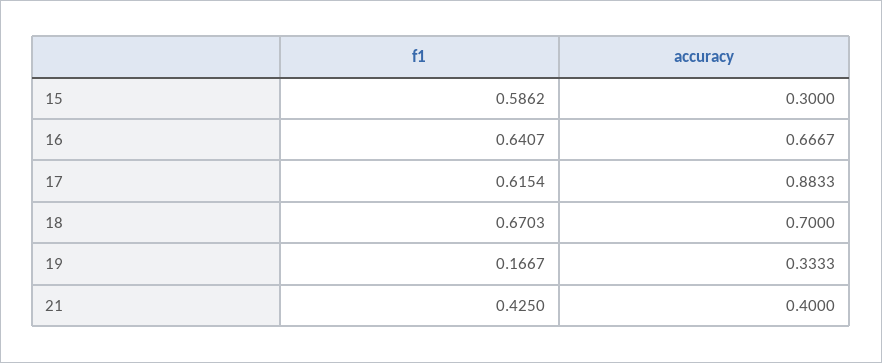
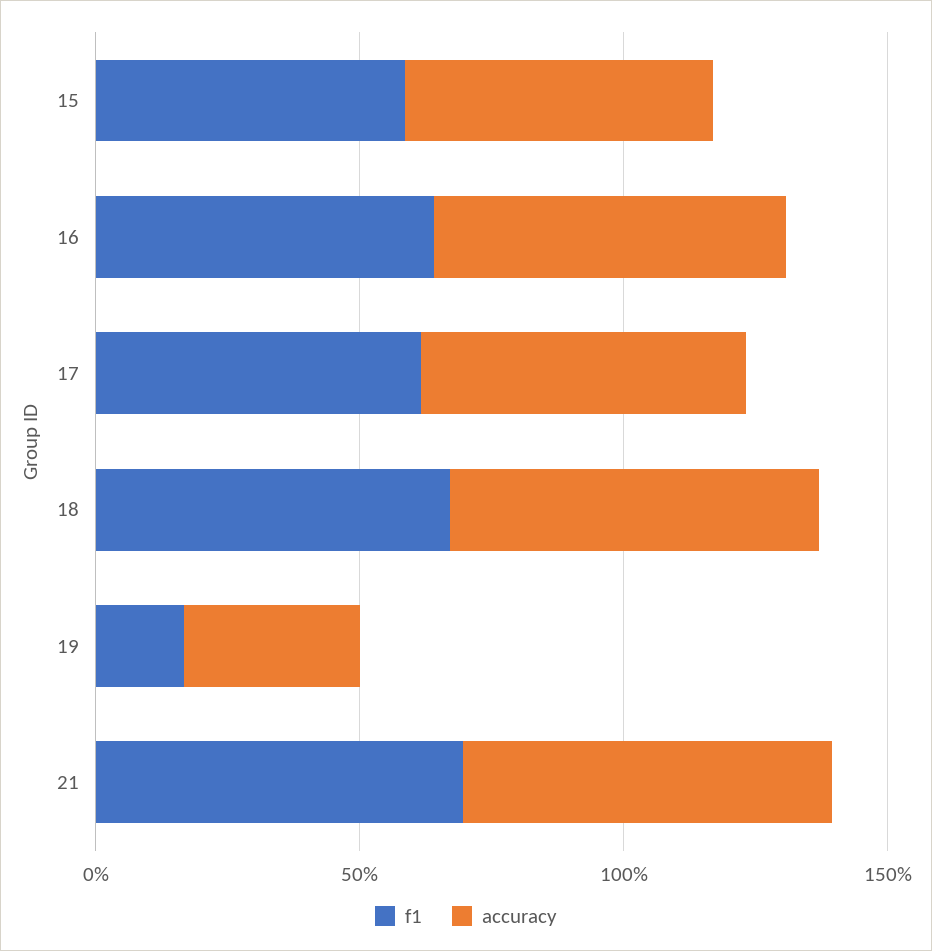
  {
    "f1": {
      "15": 0.5862,
      "16": 0.6407,
      "17": 0.6154,
      "18": 0.6703,
      "19": 0.1667,
-     "21": 0.425
+     "21": 0.7
    },
    "accuracy": {
-     "15": 0.3,
+     "15": 0.6,
      "16": 0.6667,
-     "17": 0.8833,
+     "17": 0.6,
      "18": 0.7,
      "19": 0.3333,
-     "21": 0.4
+     "21": 0.7
    }
  }

